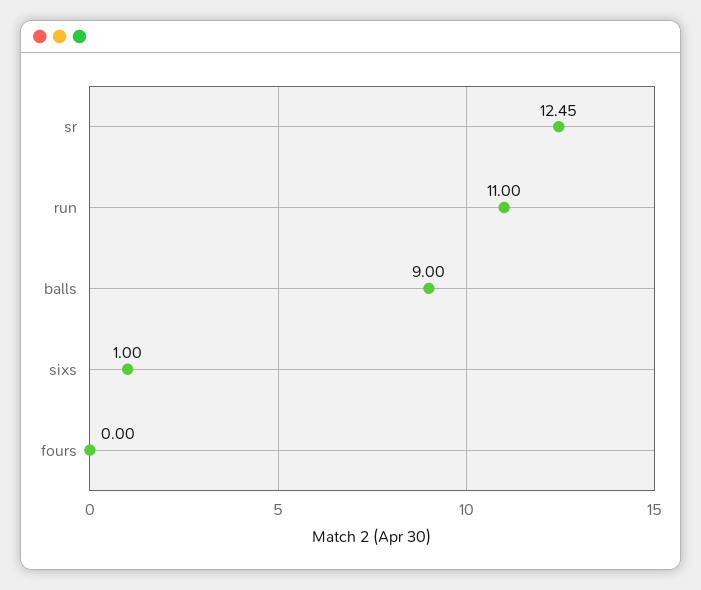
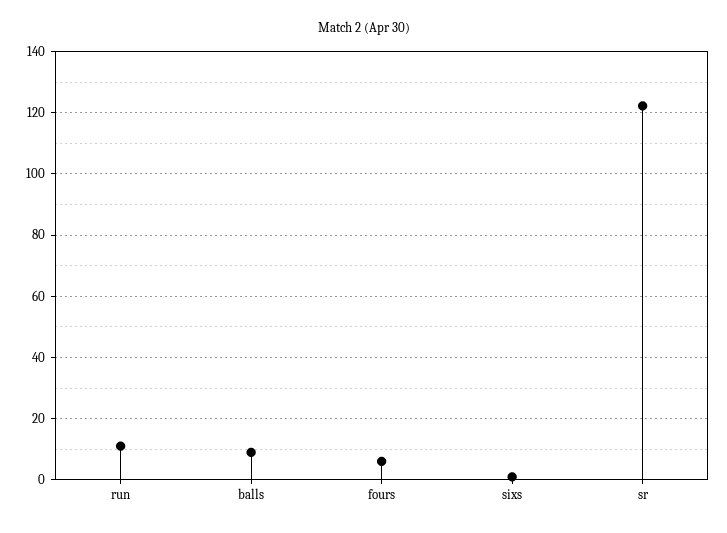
  {
-   "sr": 12.45,
+   "sr": 122,
    "run": 11,
    "balls": 9,
    "sixs": 1,
-   "fours": 0
+   "fours": 6
  }

